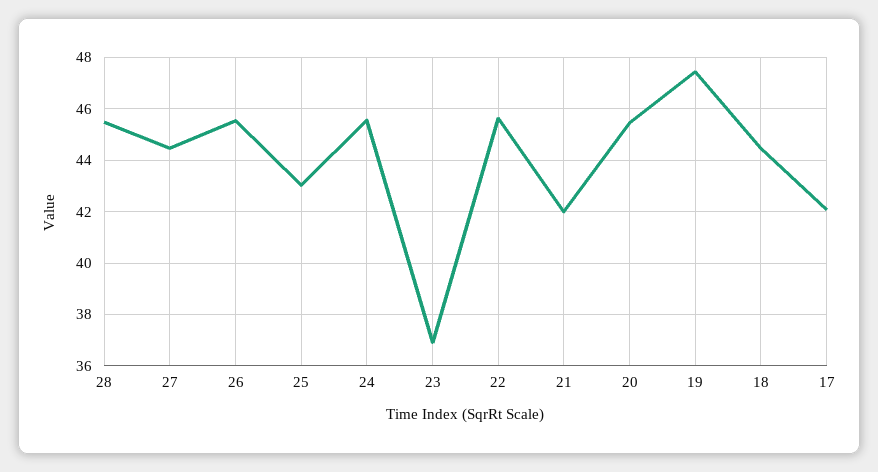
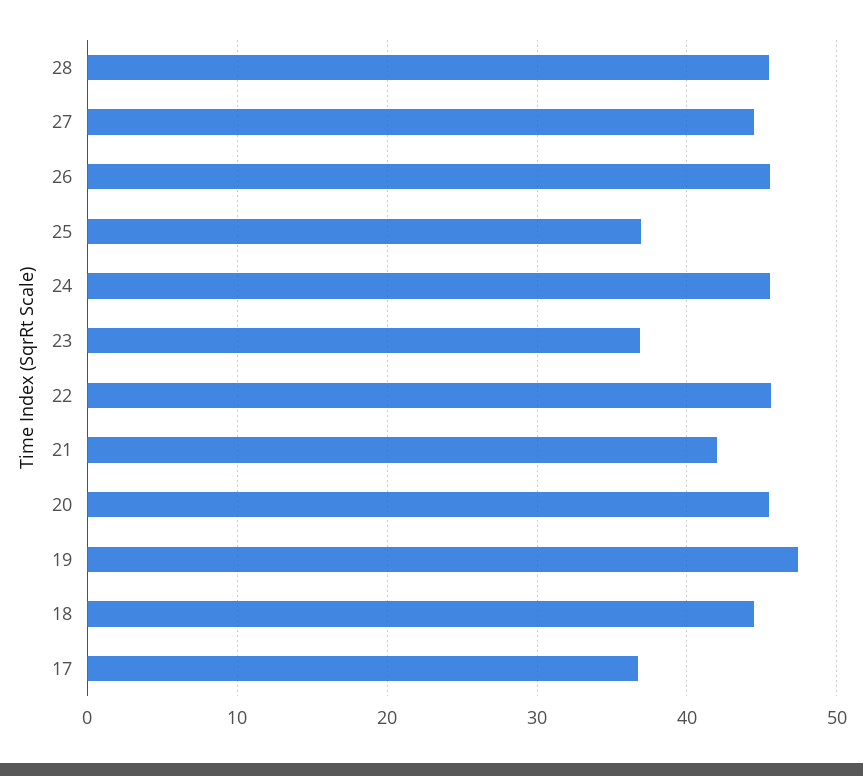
  {
    "28": 45.5,
    "27": 44.5,
    "26": 45.5,
-   "25": 43,
+   "25": 37,
    "24": 45.5,
    "23": 37,
    "22": 45.75,
    "21": 42,
    "20": 45.5,
    "19": 47.5,
    "18": 44.5,
-   "17": 42
+   "17": 37
  }

